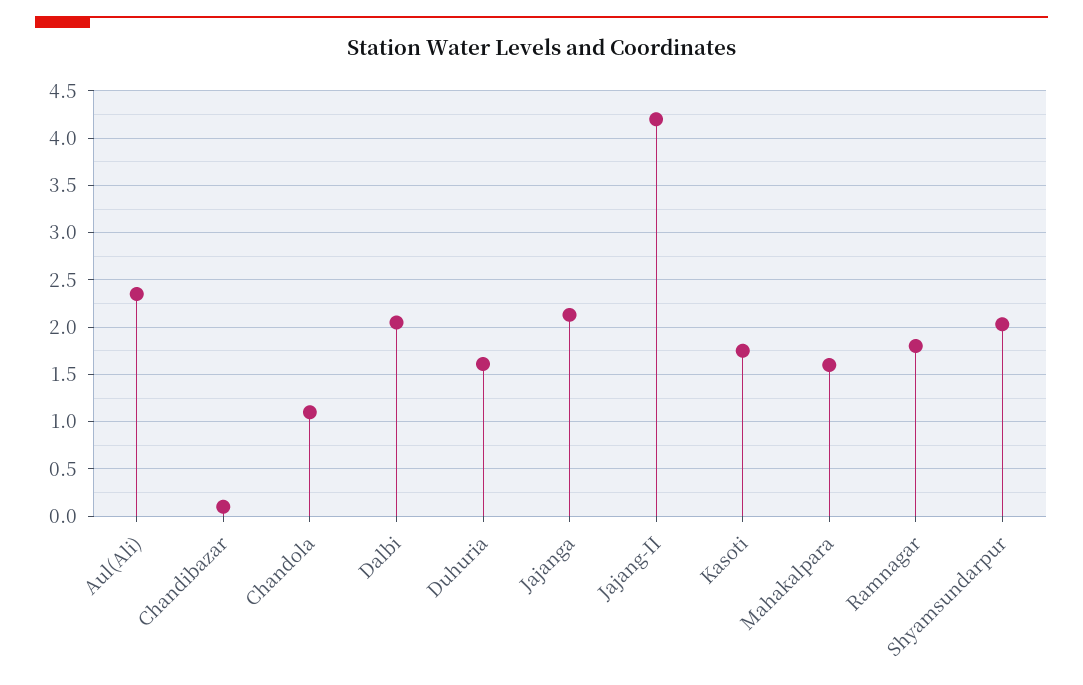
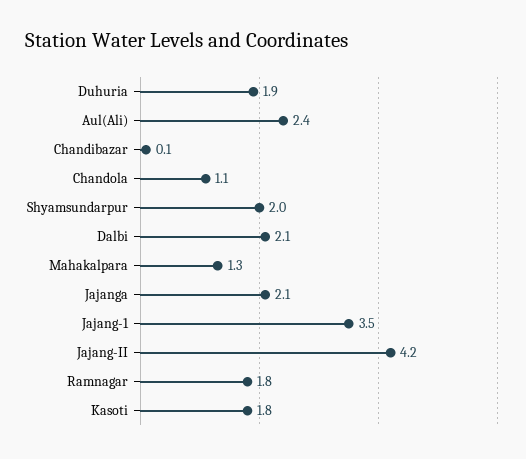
  {
    "Aul(Ali)": 2.4,
    "Chandibazar": 0.1,
    "Chandola": 1.1,
    "Dalbi": 2.1,
-   "Duhuria": 1.6,
+   "Duhuria": 1.9,
    "Jajanga": 2.1,
    "Jajang-II": 4.2,
    "Kasoti": 1.8,
-   "Mahakalpara": 1.6,
+   "Mahakalpara": 1.3,
    "Ramnagar": 1.8,
-   "Shyamsundarpur": 2
+   "Shyamsundarpur": 2,
+   "Jajang-1": 3.5
  }

